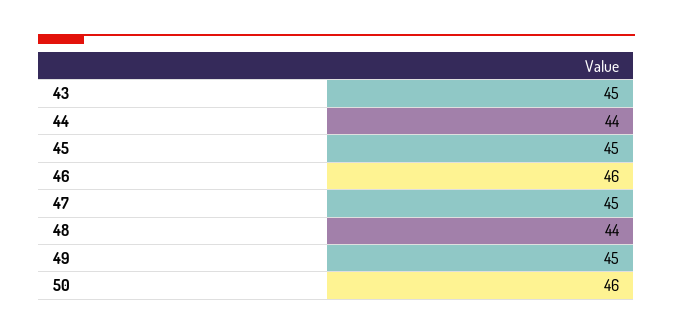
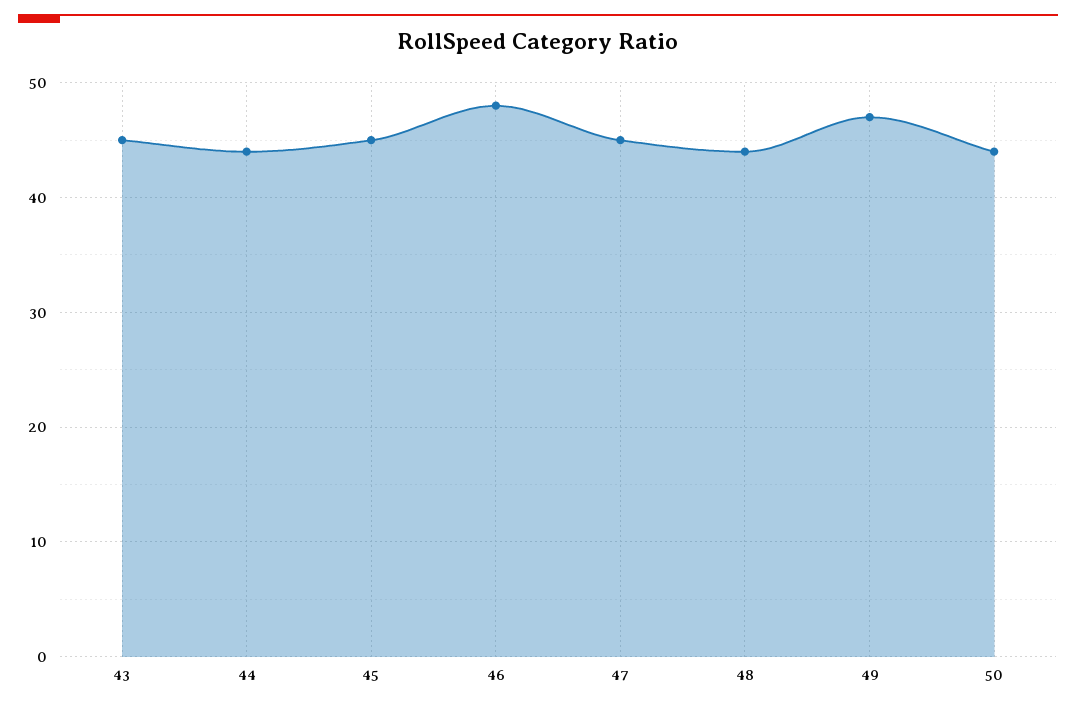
  {
    "43": 45,
    "44": 44,
    "45": 45,
-   "46": 46,
+   "46": 48,
    "47": 45,
    "48": 44,
-   "49": 45,
+   "49": 47,
-   "50": 46
+   "50": 44
  }

